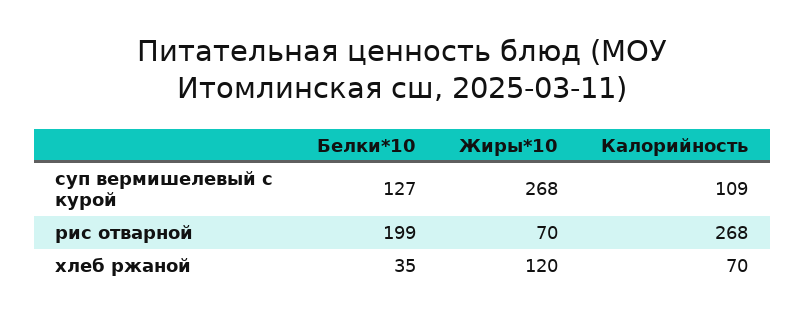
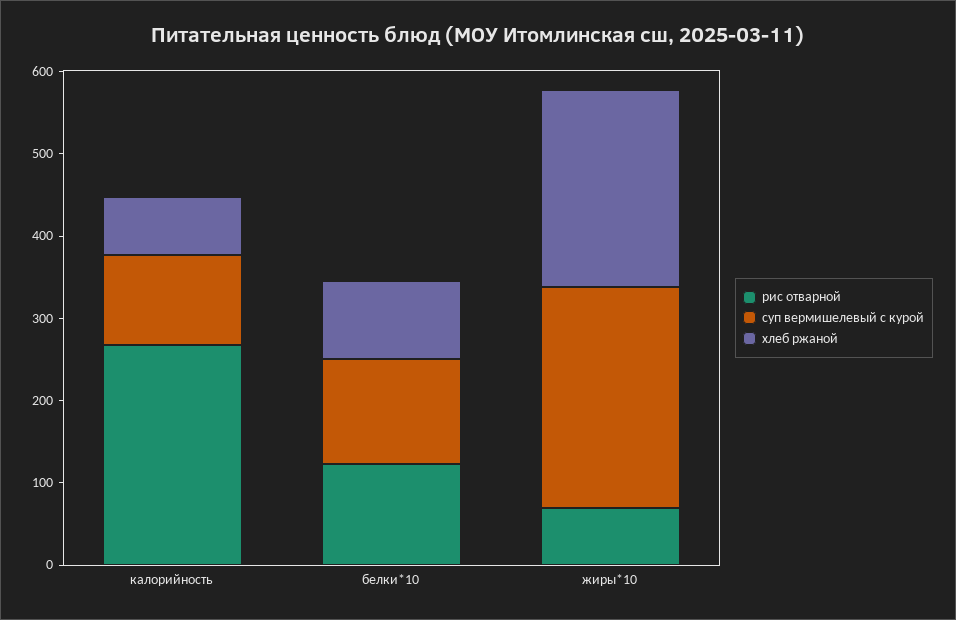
  {
    "суп вермишелевый с курой": {
      "Белки*10": 127,
      "Жиры*10": 268,
      "Калорийность": 109
    },
    "рис отварной": {
-     "Белки*10": 199,
+     "Белки*10": 120,
      "Жиры*10": 70,
      "Калорийность": 268
    },
    "хлеб ржаной": {
-     "Белки*10": 35,
+     "Белки*10": 100,
-     "Жиры*10": 120,
+     "Жиры*10": 240,
      "Калорийность": 70
    }
  }

